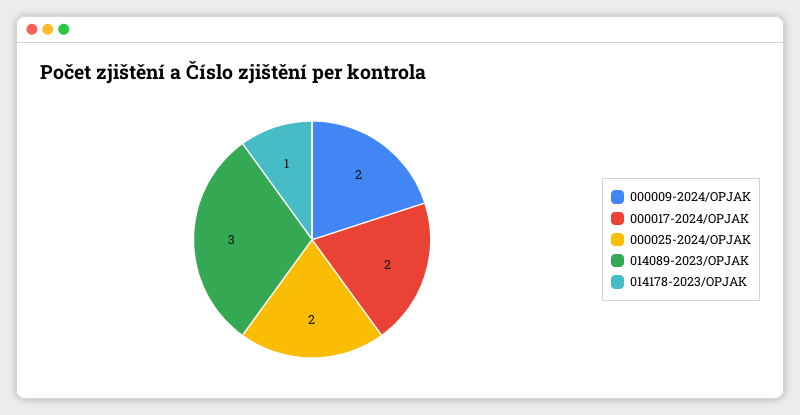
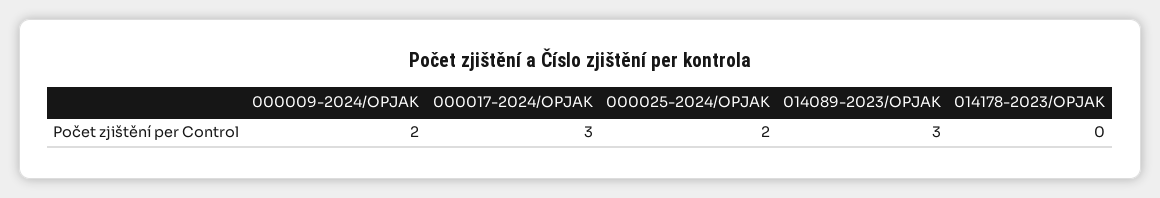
  {
    "000009-2024/OPJAK": 2,
-   "000017-2024/OPJAK": 2,
+   "000017-2024/OPJAK": 3,
    "000025-2024/OPJAK": 2,
    "014089-2023/OPJAK": 3,
-   "014178-2023/OPJAK": 1
+   "014178-2023/OPJAK": 0
  }

